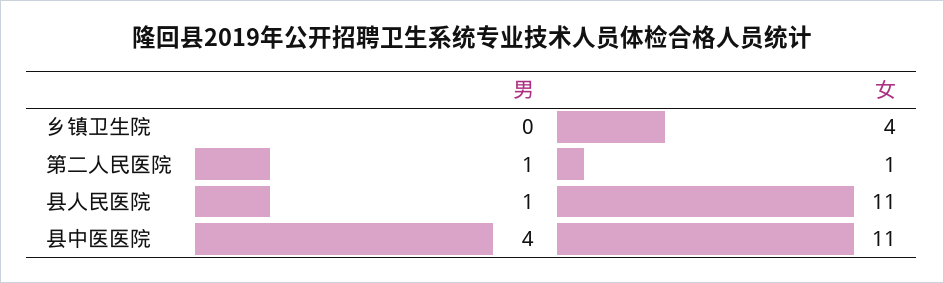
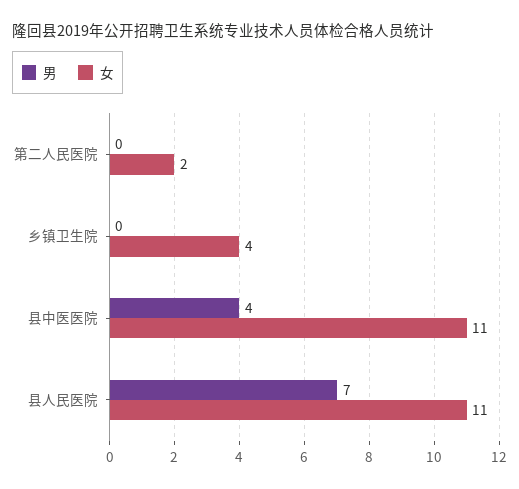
  {
    "男": {
      "乡镇卫生院": 0,
-     "第二人民医院": 1,
+     "第二人民医院": 0,
-     "县人民医院": 1,
+     "县人民医院": 7,
      "县中医医院": 4
    },
    "女": {
      "乡镇卫生院": 4,
-     "第二人民医院": 1,
+     "第二人民医院": 2,
      "县人民医院": 11,
      "县中医医院": 11
    }
  }

